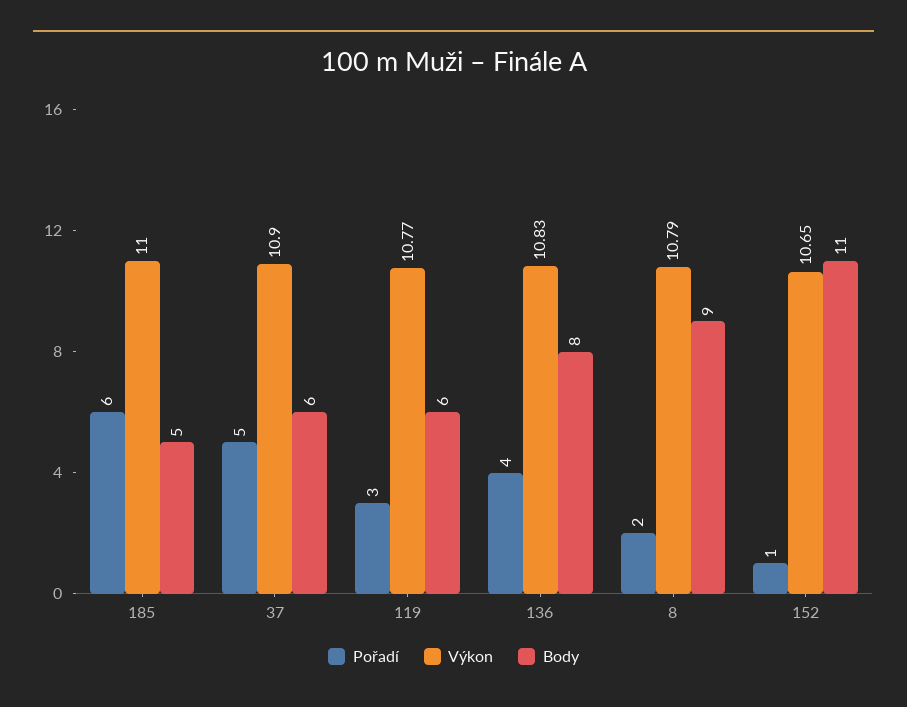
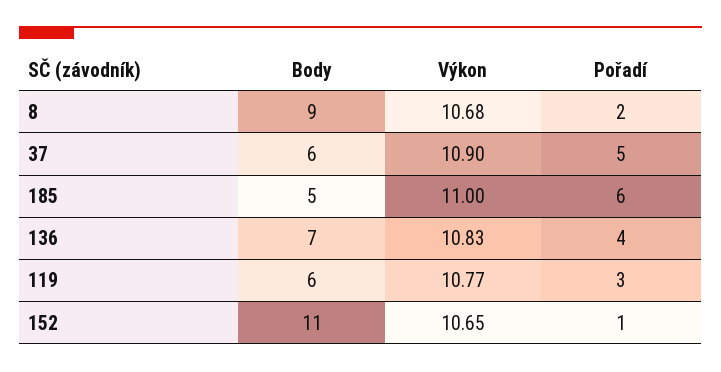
  {
    "Pořadí": {
      "185": 6,
      "37": 5,
      "119": 3,
      "136": 4,
      "8": 2,
      "152": 1
    },
    "Výkon": {
      "185": 11,
      "37": 10.9,
      "119": 10.77,
      "136": 10.83,
-     "8": 10.79,
+     "8": 10.68,
      "152": 10.65
    },
    "Body": {
      "185": 5,
      "37": 6,
      "119": 6,
-     "136": 8,
+     "136": 7,
      "8": 9,
      "152": 11
    }
  }

